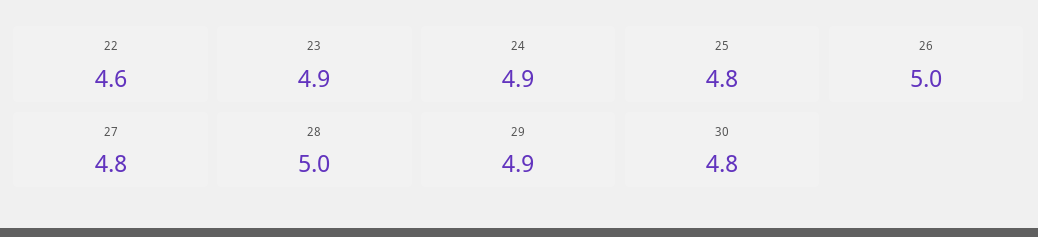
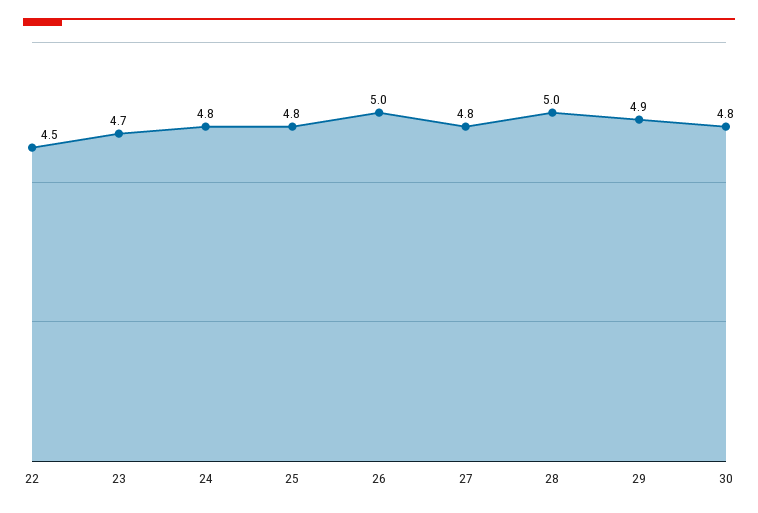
  {
-   "22": 4.6,
+   "22": 4.5,
-   "23": 4.9,
+   "23": 4.7,
-   "24": 4.9,
+   "24": 4.8,
    "25": 4.8,
    "26": 5,
    "27": 4.8,
    "28": 5,
    "29": 4.9,
    "30": 4.8
  }

